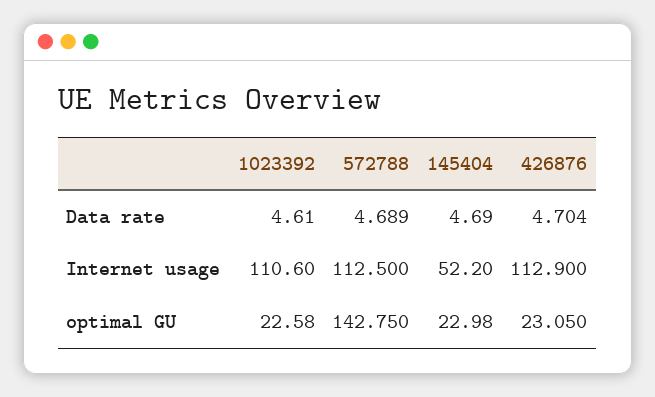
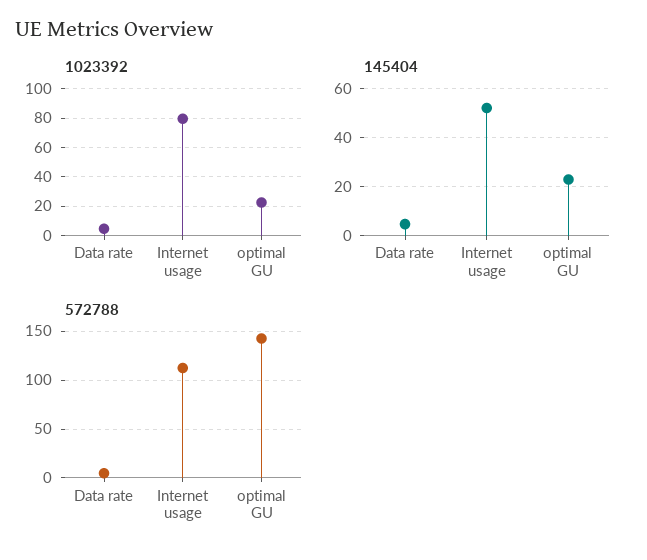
  {
    "1023392": {
      "Data rate": 4.61,
-     "Internet usage": 110.6,
+     "Internet usage": 80,
      "optimal GU": 22.58
    },
    "572788": {
      "Data rate": 4.689,
      "Internet usage": 112.5,
      "optimal GU": 142.75
    },
    "145404": {
      "Data rate": 4.69,
      "Internet usage": 52.2,
      "optimal GU": 22.98
-   },
+   }
-   "426876": {
-     "Data rate": 4.704,
-     "Internet usage": 112.9,
-     "optimal GU": 23.05
-   }
  }

